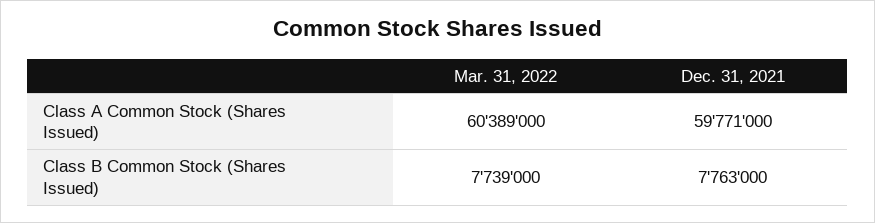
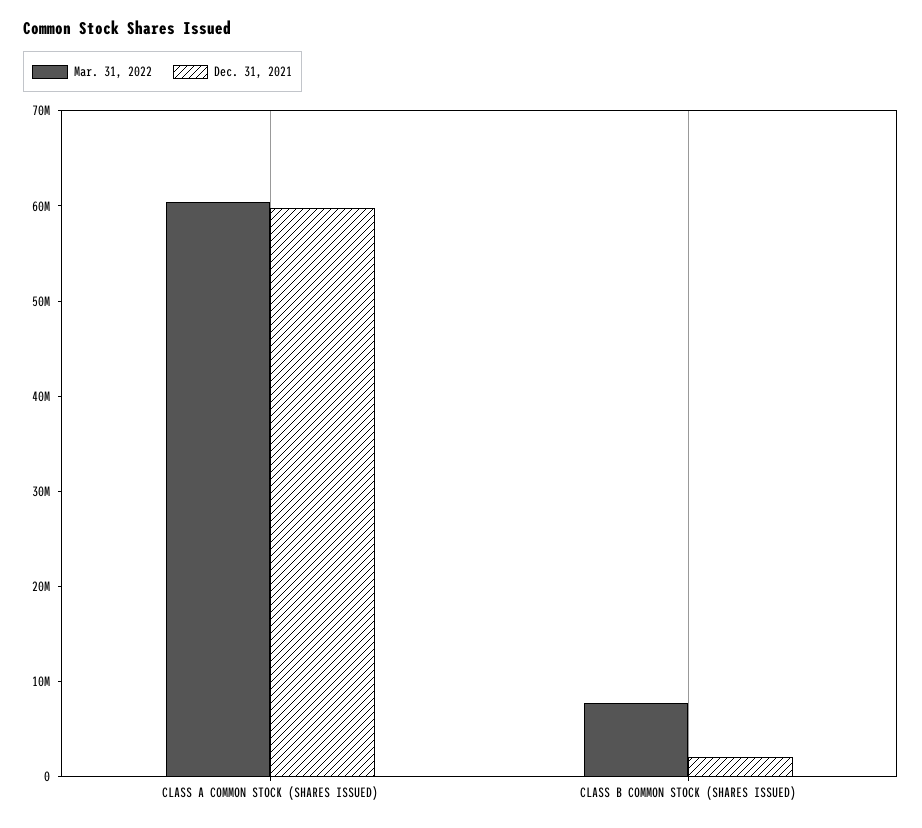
  {
    "Mar. 31, 2022": {
      "Class A Common Stock (Shares Issued)": 60389000,
      "Class B Common Stock (Shares Issued)": 7739000
    },
    "Dec. 31, 2021": {
      "Class A Common Stock (Shares Issued)": 59771000,
-     "Class B Common Stock (Shares Issued)": 7763000
+     "Class B Common Stock (Shares Issued)": 2000000
    }
  }

